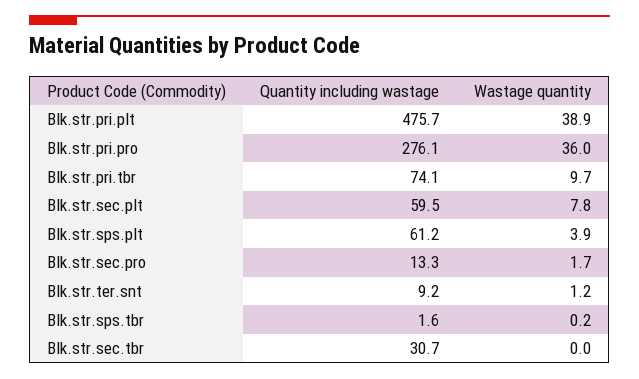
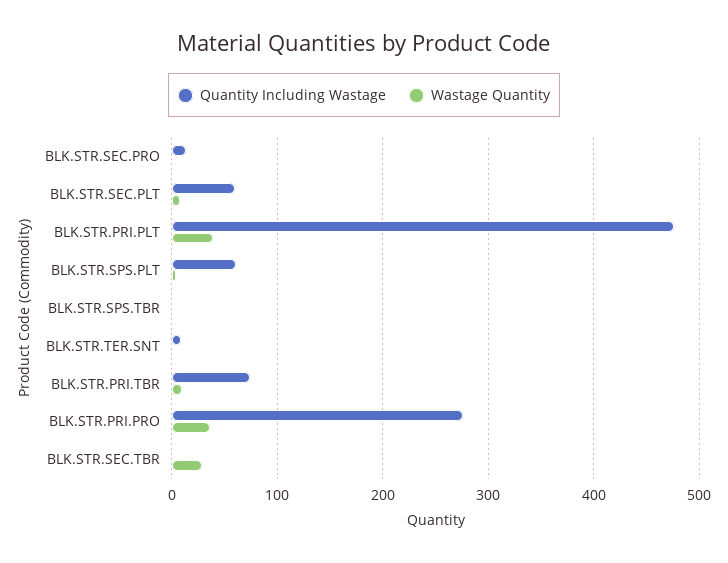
  {
    "Quantity including wastage": {
      "Blk.str.pri.plt": 475.7,
      "Blk.str.pri.pro": 276.1,
      "Blk.str.pri.tbr": 74.1,
      "Blk.str.sec.plt": 59.5,
      "Blk.str.sps.plt": 61.2,
      "Blk.str.sec.pro": 13.3,
      "Blk.str.ter.snt": 9.2,
      "Blk.str.sps.tbr": 1.6,
-     "Blk.str.sec.tbr": 30.7
+     "Blk.str.sec.tbr": 0
    },
    "Wastage quantity": {
      "Blk.str.pri.plt": 38.9,
      "Blk.str.pri.pro": 36,
      "Blk.str.pri.tbr": 9.7,
      "Blk.str.sec.plt": 7.8,
      "Blk.str.sps.plt": 3.9,
      "Blk.str.sec.pro": 1.7,
      "Blk.str.ter.snt": 1.2,
      "Blk.str.sps.tbr": 0.2,
-     "Blk.str.sec.tbr": 0
+     "Blk.str.sec.tbr": 30
    }
  }

